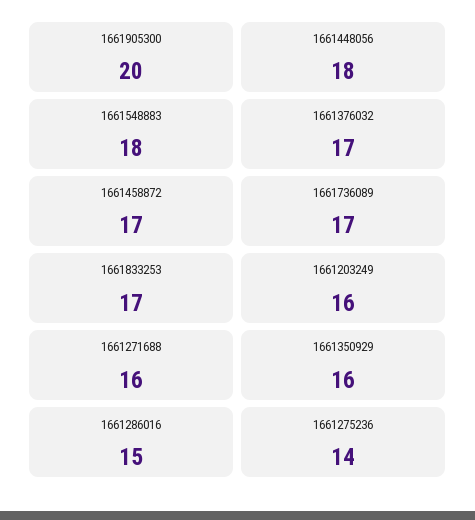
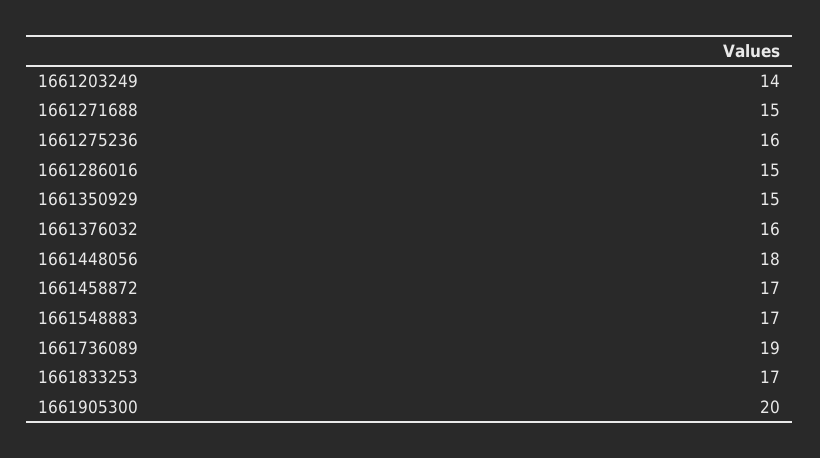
  {
    "1661905300": 20,
    "1661448056": 18,
-   "1661548883": 18,
+   "1661548883": 17,
-   "1661376032": 17,
+   "1661376032": 16,
    "1661458872": 17,
-   "1661736089": 17,
+   "1661736089": 19,
    "1661833253": 17,
-   "1661203249": 16,
+   "1661203249": 14,
-   "1661271688": 16,
+   "1661271688": 15,
-   "1661350929": 16,
+   "1661350929": 15,
    "1661286016": 15,
-   "1661275236": 14
+   "1661275236": 16
  }

